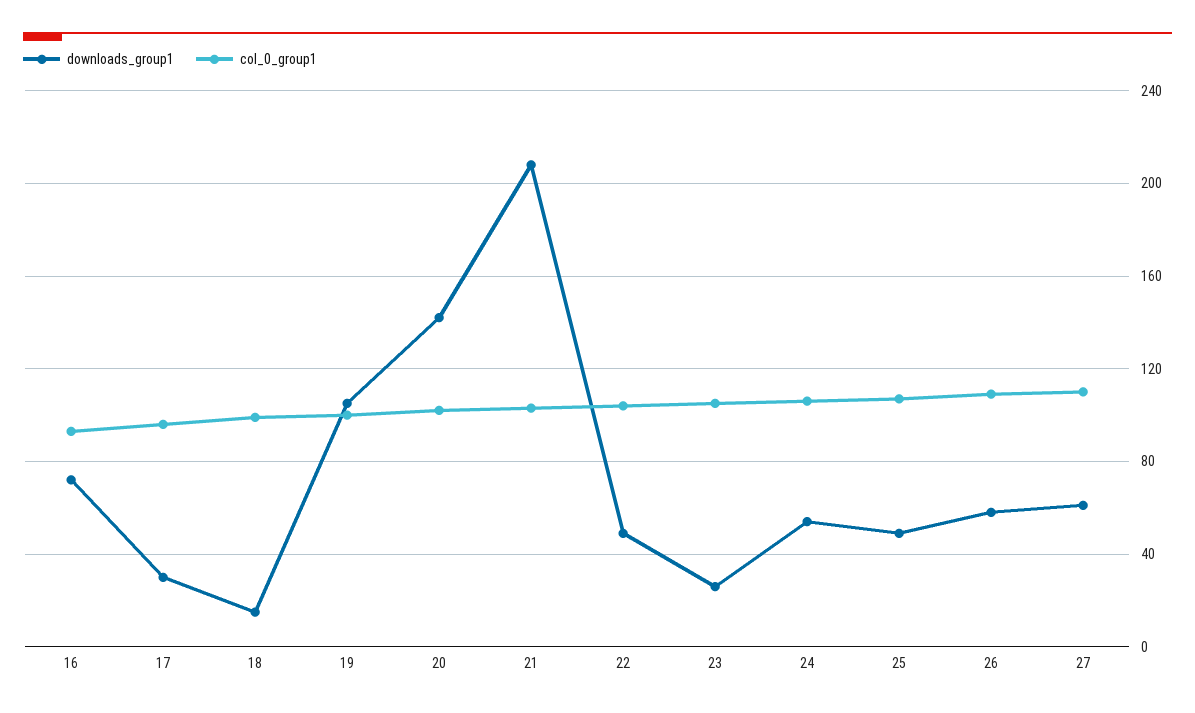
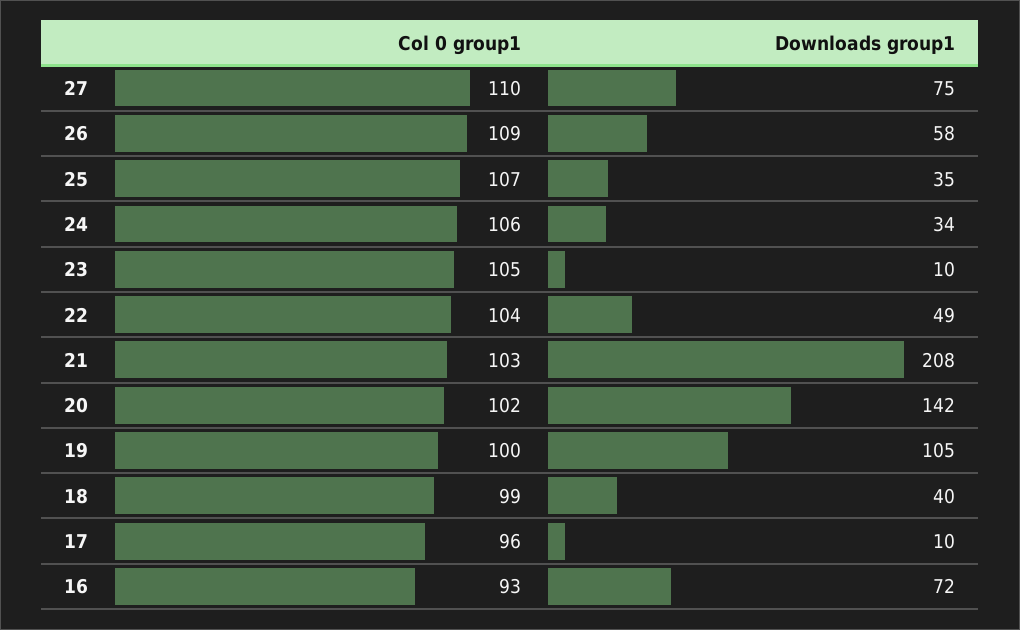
  {
    "downloads_group1": {
      "16": 72,
-     "17": 30,
+     "17": 10,
-     "18": 15,
+     "18": 40,
      "19": 105,
      "20": 142,
      "21": 208,
      "22": 49,
-     "23": 25,
+     "23": 10,
-     "24": 55,
+     "24": 34,
-     "25": 50,
+     "25": 35,
      "26": 58,
-     "27": 60
+     "27": 75
    },
    "col_0_group1": {
      "16": 93,
      "17": 96,
      "18": 99,
      "19": 100,
      "20": 102,
      "21": 103,
      "22": 104,
      "23": 105,
      "24": 106,
      "25": 107,
      "26": 109,
      "27": 110
    }
  }

